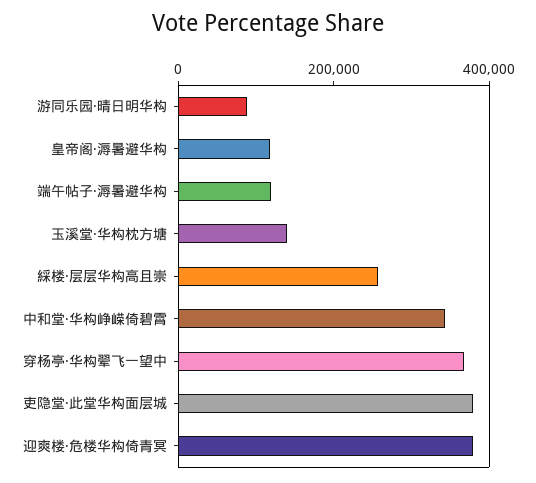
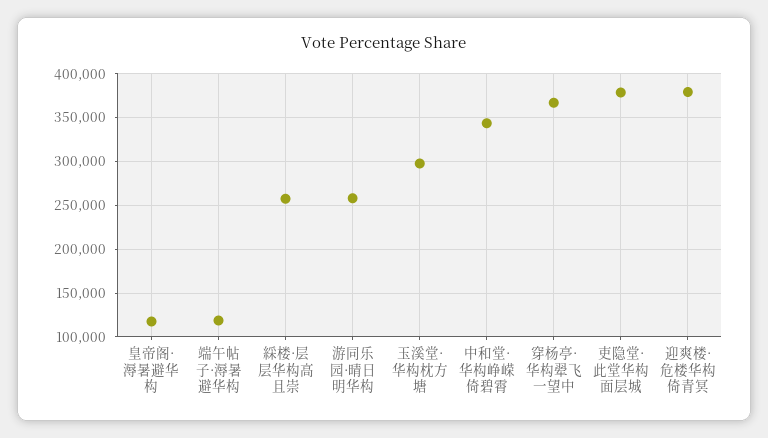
  {
-   "游同乐园·晴日明华构": 100000,
+   "游同乐园·晴日明华构": 260000,
    "皇帝阁·溽暑避华构": 120000,
    "端午帖子·溽暑避华构": 120000,
-   "玉溪堂·华构枕方塘": 150000,
+   "玉溪堂·华构枕方塘": 300000,
    "綵楼·层层华构高且崇": 260000,
    "中和堂·华构峥嵘倚碧霄": 340000,
    "穿杨亭·华构翚飞一望中": 370000,
    "吏隐堂·此堂华构面层城": 380000,
    "迎爽楼·危楼华构倚青冥": 380000
  }

